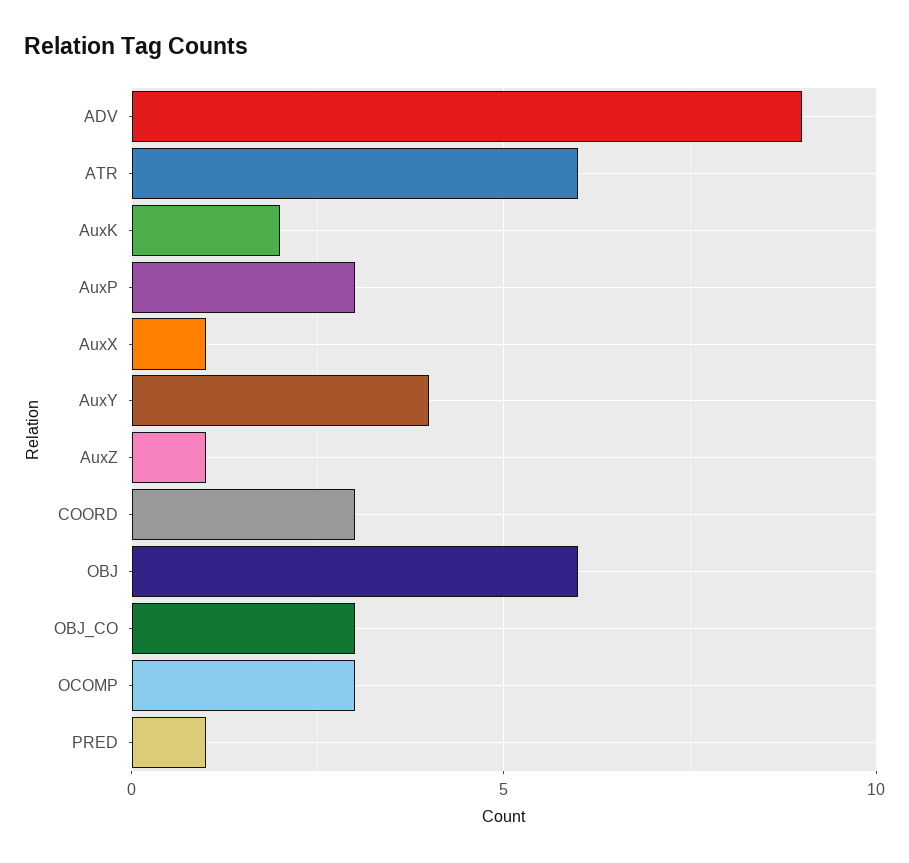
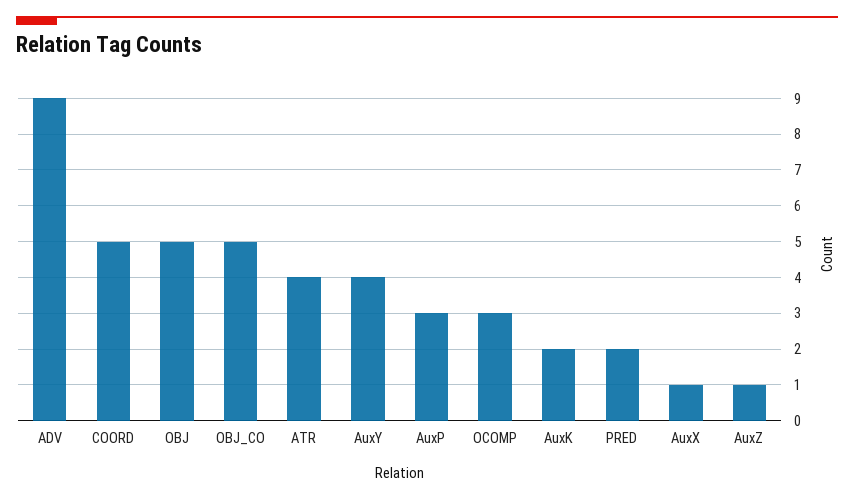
  {
    "ADV": 9,
-   "ATR": 6,
+   "ATR": 4,
    "AuxK": 2,
    "AuxP": 3,
    "AuxX": 1,
    "AuxY": 4,
    "AuxZ": 1,
-   "COORD": 3,
+   "COORD": 5,
-   "OBJ": 6,
+   "OBJ": 5,
-   "OBJ_CO": 3,
+   "OBJ_CO": 5,
    "OCOMP": 3,
-   "PRED": 1
+   "PRED": 2
  }

